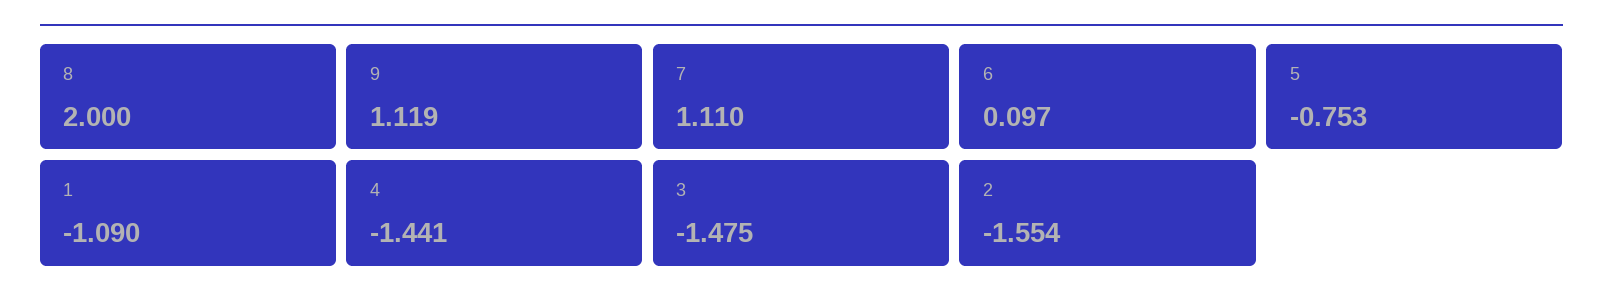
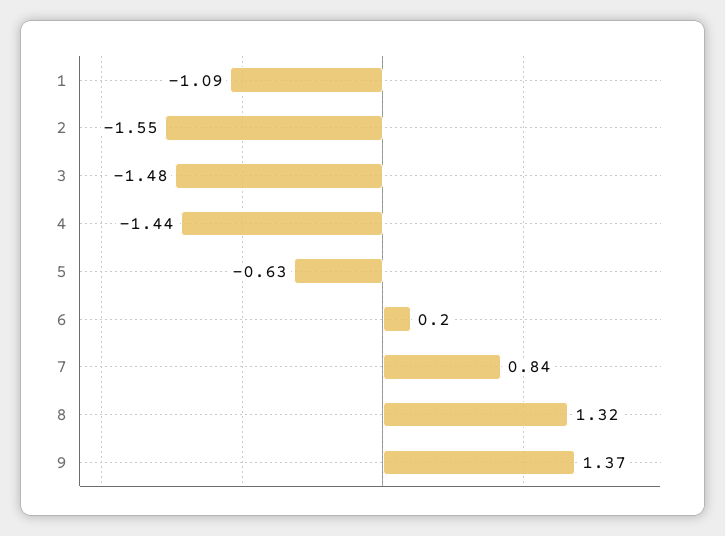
  {
-   "8": 2,
+   "8": 1.32,
-   "9": 1.119,
+   "9": 1.37,
-   "7": 1.11,
+   "7": 0.84,
-   "6": 0.097,
+   "6": 0.2,
-   "5": -0.753,
+   "5": -0.63,
    "1": -1.09,
    "4": -1.441,
    "3": -1.475,
    "2": -1.554
  }

